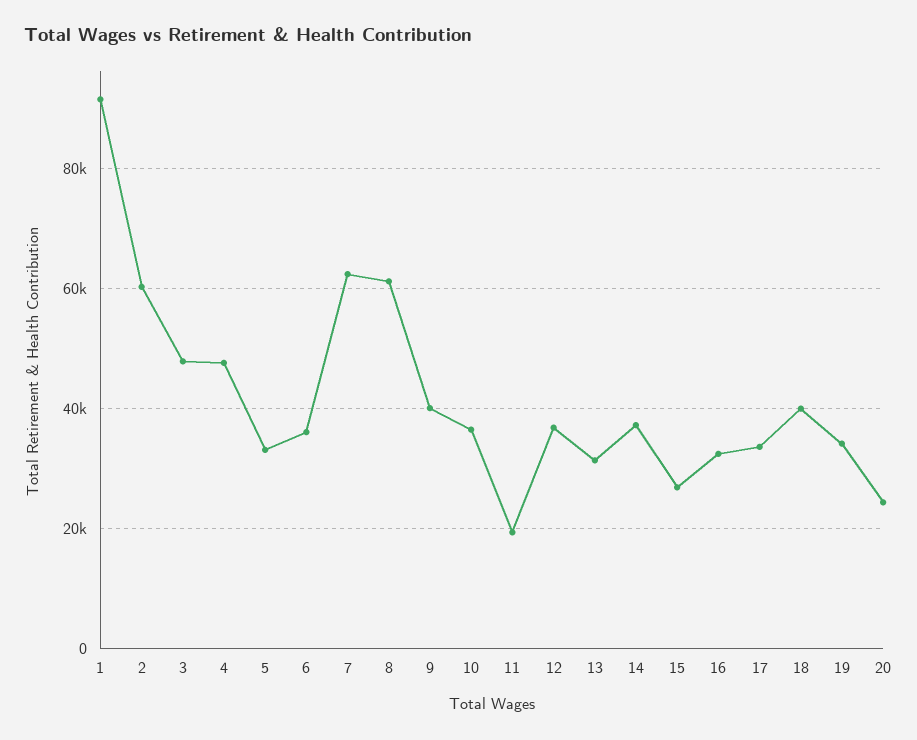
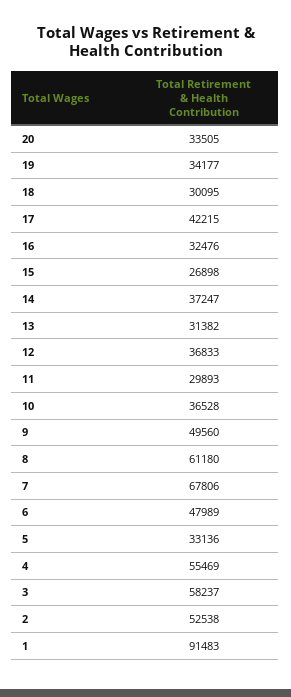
  {
    "1": 91483,
-   "2": 60000,
+   "2": 52538,
-   "3": 48000,
+   "3": 58237,
-   "4": 48000,
+   "4": 55469,
    "5": 33136,
-   "6": 36000,
+   "6": 47989,
-   "7": 62000,
+   "7": 67806,
    "8": 61180,
-   "9": 40000,
+   "9": 49560,
    "10": 36528,
-   "11": 20000,
+   "11": 29893,
    "12": 36833,
    "13": 31382,
    "14": 37247,
    "15": 26898,
    "16": 32476,
-   "17": 34000,
+   "17": 42215,
-   "18": 40000,
+   "18": 30095,
    "19": 34177,
-   "20": 24000
+   "20": 33505
  }

